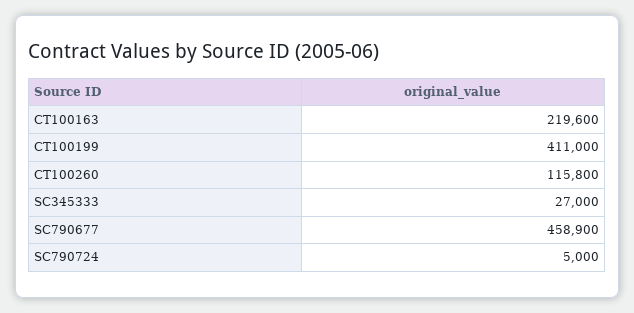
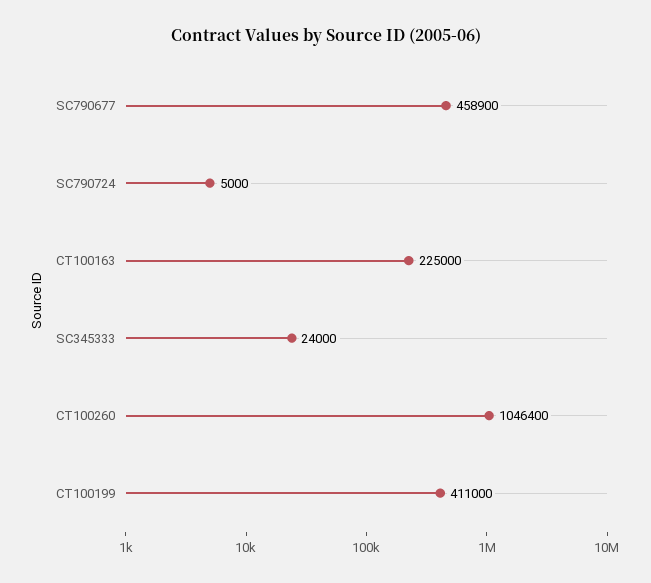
  {
-   "CT100163": 219600,
+   "CT100163": 225000,
    "CT100199": 411000,
-   "CT100260": 115800,
+   "CT100260": 1046400,
-   "SC345333": 27000,
+   "SC345333": 24000,
    "SC790677": 458900,
    "SC790724": 5000
  }

